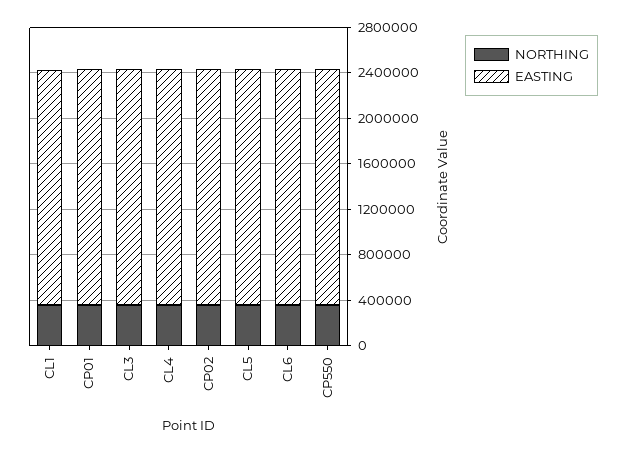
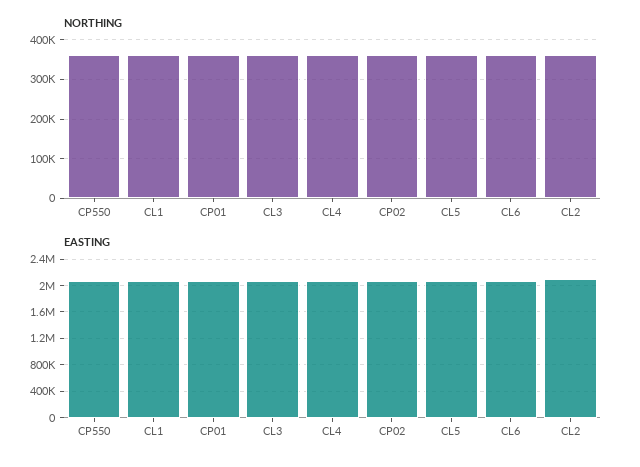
  {
    "NORTHING": {
      "CL1": 360000,
      "CP01": 360000,
      "CL3": 360000,
      "CL4": 360000,
      "CP02": 360000,
      "CL5": 360000,
      "CL6": 360000,
-     "CP550": 360000
+     "CP550": 360000,
+     "CL2": 360000
    },
    "EASTING": {
      "CL1": 2100000,
      "CP01": 2100000,
      "CL3": 2100000,
      "CL4": 2100000,
      "CP02": 2100000,
      "CL5": 2100000,
      "CL6": 2100000,
-     "CP550": 2100000
+     "CP550": 2100000,
+     "CL2": 2100000
    }
  }

